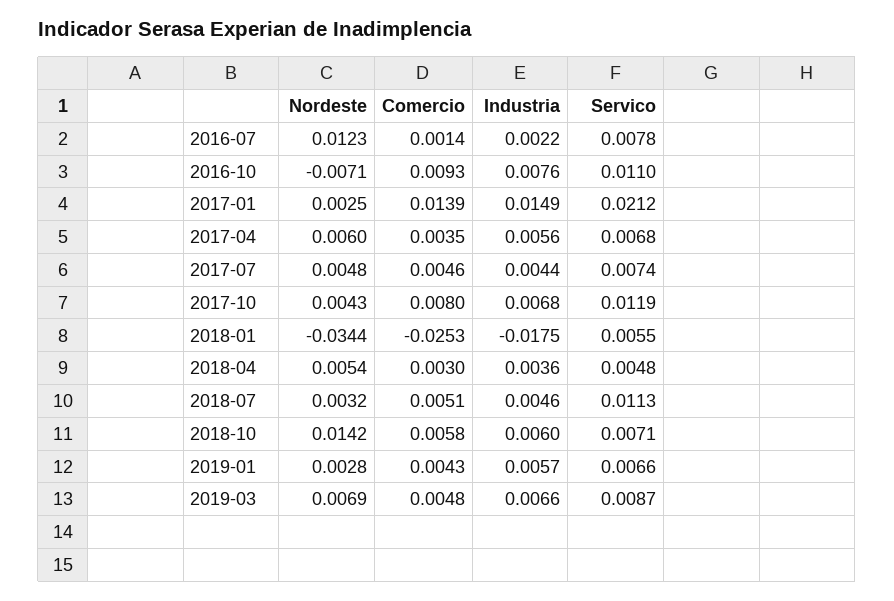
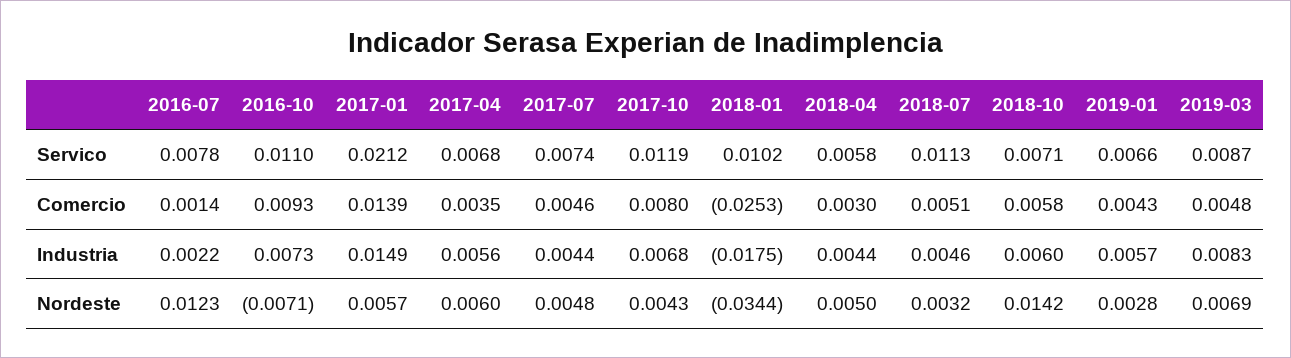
  {
    "Nordeste": {
      "2016-07": 0.0123,
      "2016-10": -0.0071,
-     "2017-01": 0.0025,
+     "2017-01": 0.0057,
      "2017-04": 0.006,
      "2017-07": 0.0048,
      "2017-10": 0.0043,
      "2018-01": -0.0344,
-     "2018-04": 0.0054,
+     "2018-04": 0.005,
      "2018-07": 0.0032,
      "2018-10": 0.0142,
      "2019-01": 0.0028,
      "2019-03": 0.0069
    },
    "Comercio": {
      "2016-07": 0.0014,
      "2016-10": 0.0093,
      "2017-01": 0.0139,
      "2017-04": 0.0035,
      "2017-07": 0.0046,
      "2017-10": 0.008,
      "2018-01": -0.0253,
      "2018-04": 0.003,
      "2018-07": 0.0051,
      "2018-10": 0.0058,
      "2019-01": 0.0043,
      "2019-03": 0.0048
    },
    "Industria": {
      "2016-07": 0.0022,
-     "2016-10": 0.0076,
+     "2016-10": 0.0073,
      "2017-01": 0.0149,
      "2017-04": 0.0056,
      "2017-07": 0.0044,
      "2017-10": 0.0068,
      "2018-01": -0.0175,
-     "2018-04": 0.0036,
+     "2018-04": 0.0044,
      "2018-07": 0.0046,
      "2018-10": 0.006,
      "2019-01": 0.0057,
-     "2019-03": 0.0066
+     "2019-03": 0.0083
    },
    "Servico": {
      "2016-07": 0.0078,
      "2016-10": 0.011,
      "2017-01": 0.0212,
      "2017-04": 0.0068,
      "2017-07": 0.0074,
      "2017-10": 0.0119,
-     "2018-01": 0.0055,
+     "2018-01": 0.0102,
-     "2018-04": 0.0048,
+     "2018-04": 0.0058,
      "2018-07": 0.0113,
      "2018-10": 0.0071,
      "2019-01": 0.0066,
      "2019-03": 0.0087
    }
  }

